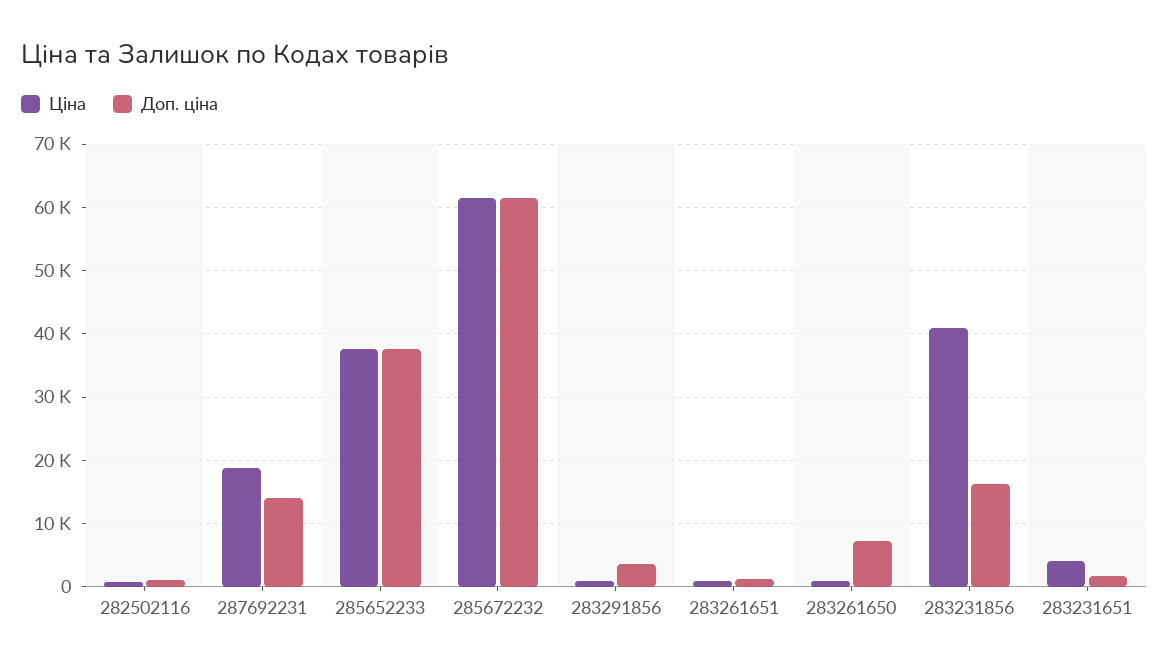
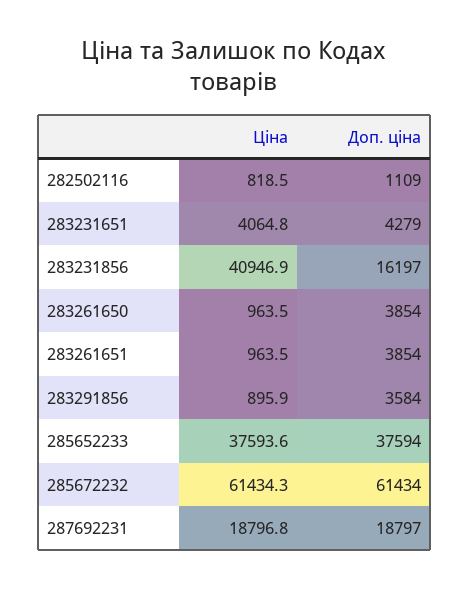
  {
    "Ціна": {
      "282502116": 818.5,
      "287692231": 18796.8,
      "285652233": 37593.6,
      "285672232": 61434.3,
      "283291856": 895.9,
      "283261651": 963.5,
      "283261650": 963.5,
      "283231856": 40946.9,
      "283231651": 4064.8
    },
    "Доп. ціна": {
      "282502116": 1109,
-     "287692231": 14000,
+     "287692231": 18797,
      "285652233": 37594,
      "285672232": 61434,
      "283291856": 3584,
-     "283261651": 1000,
+     "283261651": 3854,
-     "283261650": 7000,
+     "283261650": 3854,
      "283231856": 16197,
-     "283231651": 2000
+     "283231651": 4279
    }
  }

